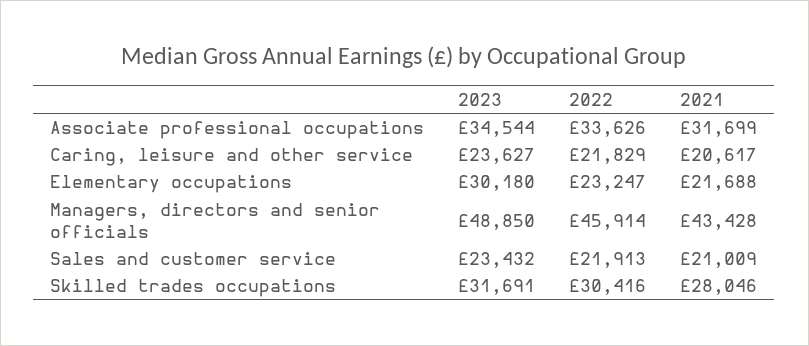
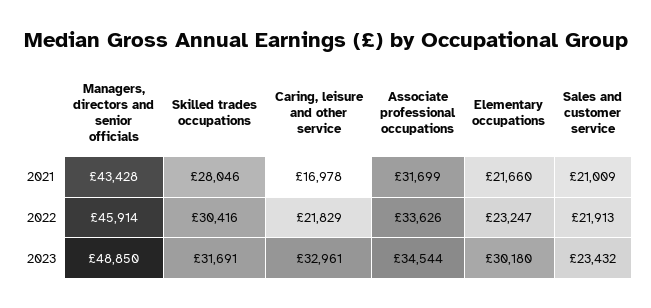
  {
    "2023": {
      "Associate professional occupations": 34544,
-     "Caring, leisure and other service": 23627,
+     "Caring, leisure and other service": 32961,
      "Elementary occupations": 30180,
      "Managers, directors and senior officials": 48850,
      "Sales and customer service": 23432,
      "Skilled trades occupations": 31691
    },
    "2022": {
      "Associate professional occupations": 33626,
      "Caring, leisure and other service": 21829,
      "Elementary occupations": 23247,
      "Managers, directors and senior officials": 45914,
      "Sales and customer service": 21913,
      "Skilled trades occupations": 30416
    },
    "2021": {
      "Associate professional occupations": 31699,
-     "Caring, leisure and other service": 20617,
+     "Caring, leisure and other service": 16978,
-     "Elementary occupations": 21688,
+     "Elementary occupations": 21660,
      "Managers, directors and senior officials": 43428,
      "Sales and customer service": 21009,
      "Skilled trades occupations": 28046
    }
  }

